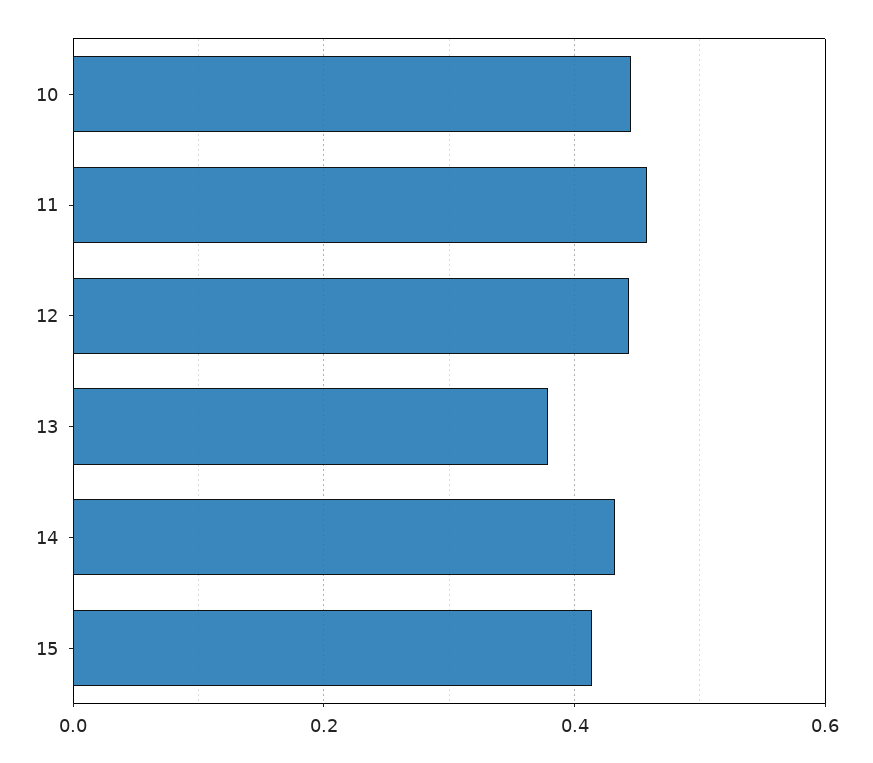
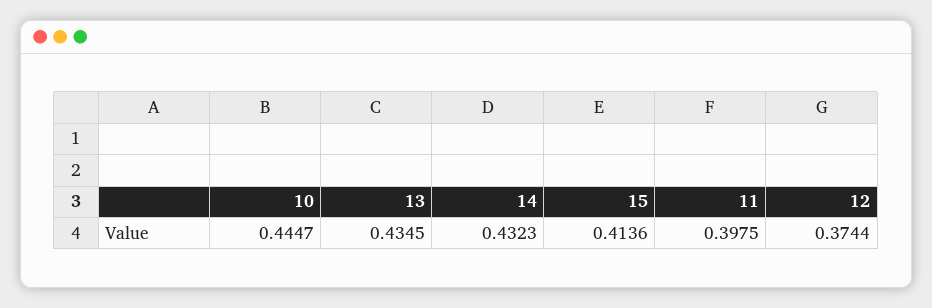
  {
    "10": 0.4447,
-   "11": 0.46,
+   "11": 0.3975,
-   "12": 0.44,
+   "12": 0.3744,
-   "13": 0.38,
+   "13": 0.4345,
    "14": 0.4323,
    "15": 0.4136
  }

